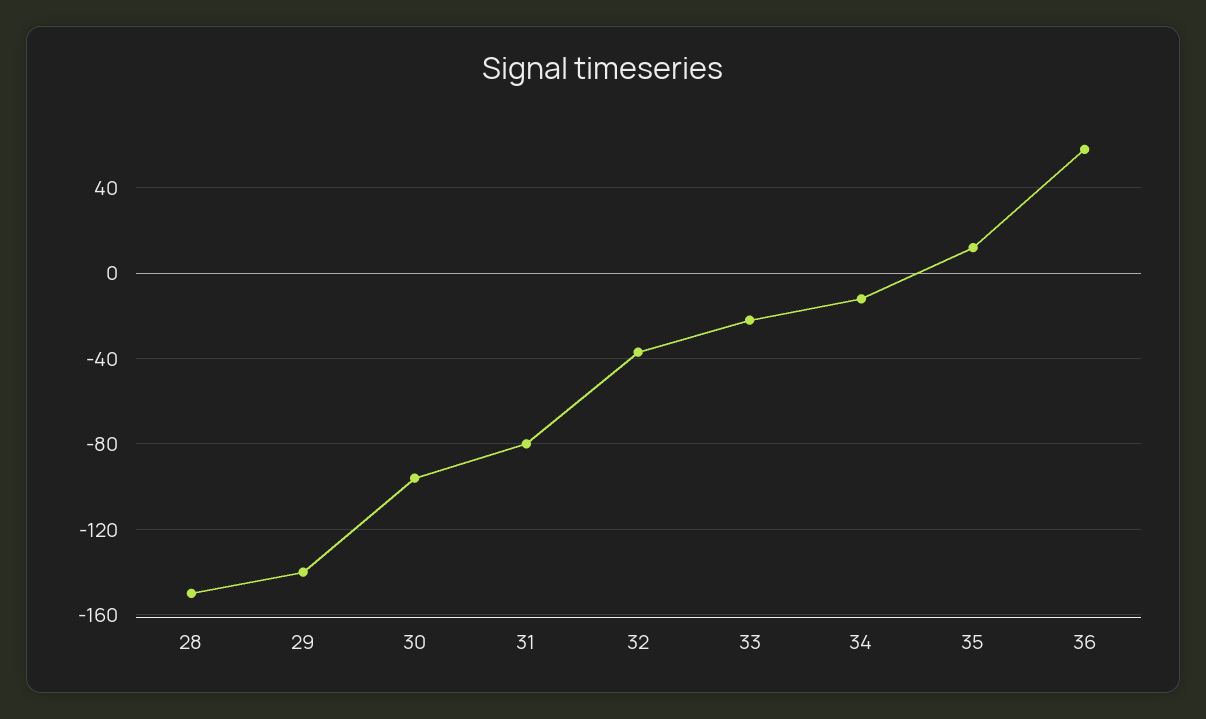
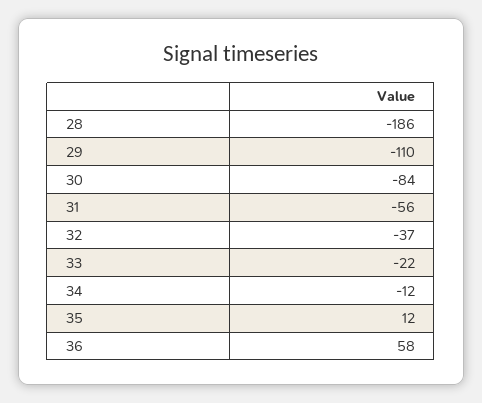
  {
-   "28": -150,
+   "28": -186,
-   "29": -140,
+   "29": -110,
-   "30": -95,
+   "30": -84,
-   "31": -80,
+   "31": -56,
    "32": -37,
    "33": -22,
    "34": -12,
    "35": 12,
    "36": 58
  }

